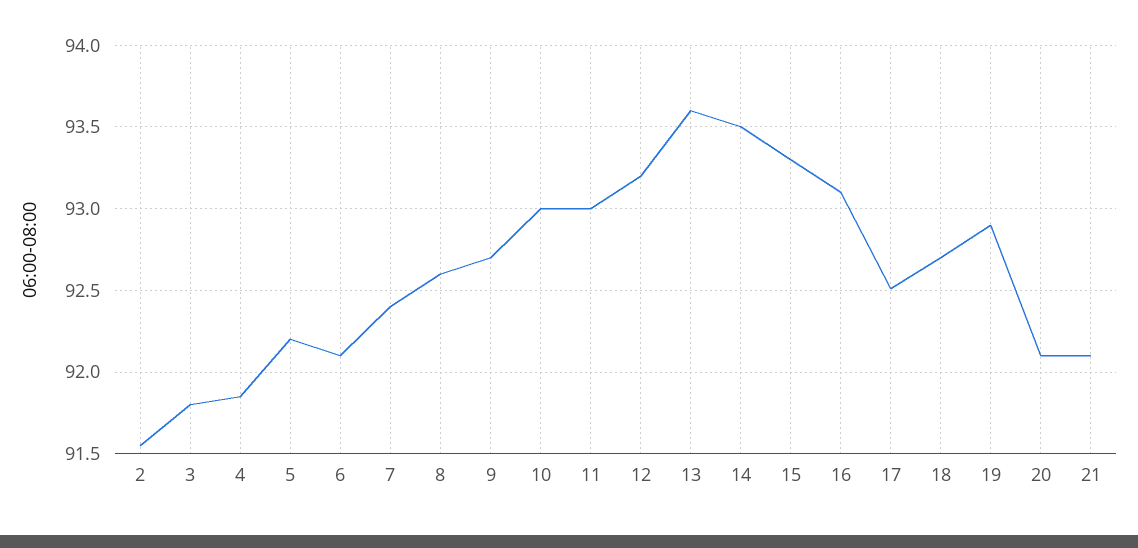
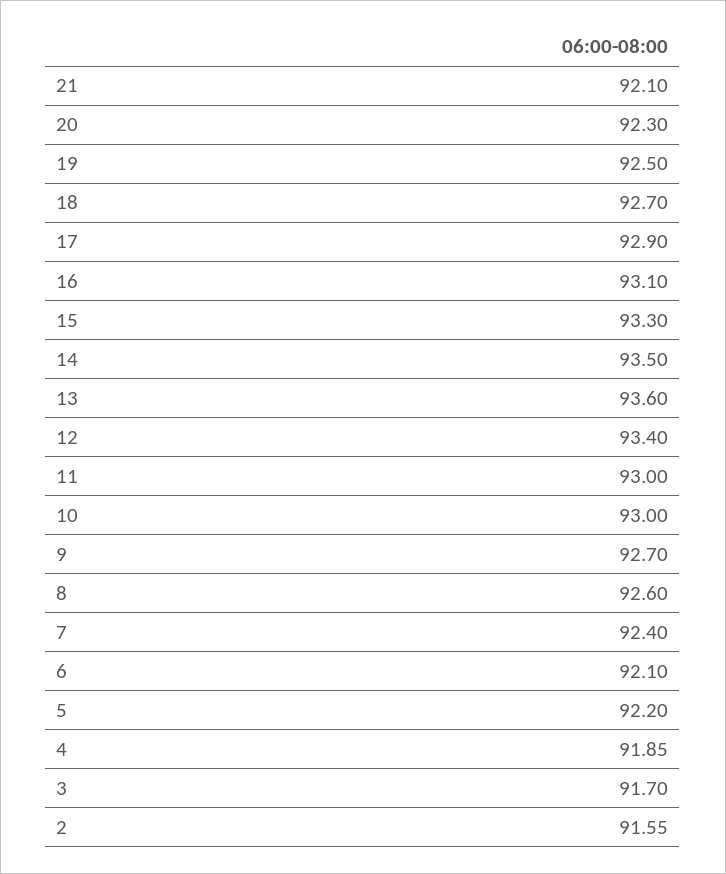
  {
    "2": 91.55,
-   "3": 91.8,
+   "3": 91.7,
    "4": 91.85,
    "5": 92.2,
    "6": 92.1,
    "7": 92.4,
    "8": 92.6,
    "9": 92.7,
    "10": 93,
    "11": 93,
-   "12": 93.2,
+   "12": 93.4,
    "13": 93.6,
    "14": 93.5,
    "15": 93.3,
    "16": 93.1,
-   "17": 92.5,
+   "17": 92.9,
    "18": 92.7,
-   "19": 92.9,
+   "19": 92.5,
-   "20": 92.1,
+   "20": 92.3,
    "21": 92.1
  }

